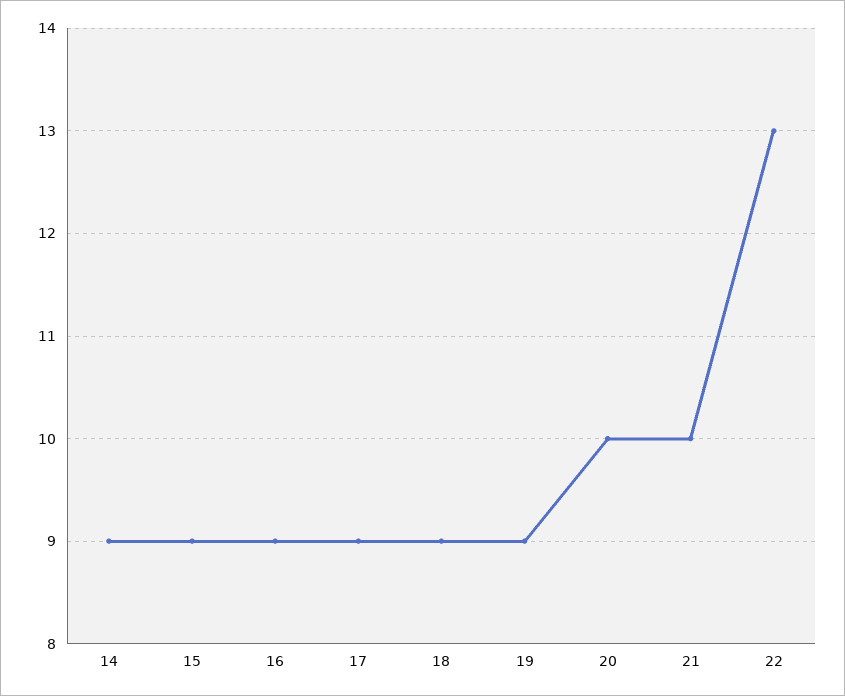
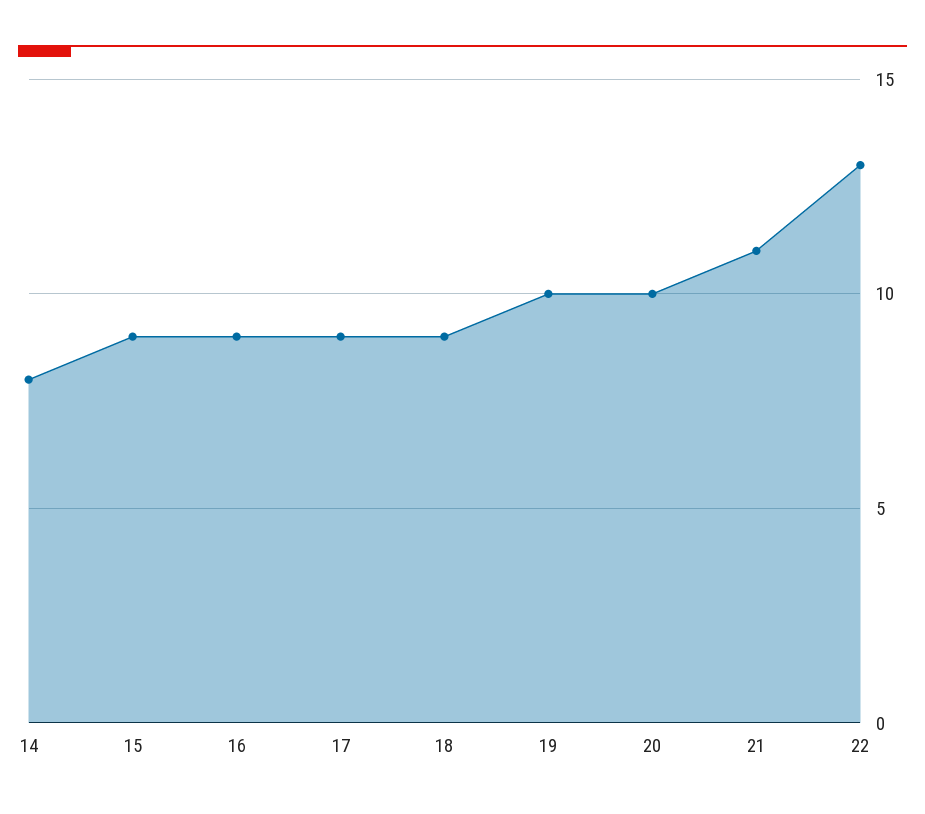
  {
-   "14": 9,
+   "14": 8,
    "15": 9,
    "16": 9,
    "17": 9,
    "18": 9,
-   "19": 9,
+   "19": 10,
    "20": 10,
-   "21": 10,
+   "21": 11,
    "22": 13
  }

